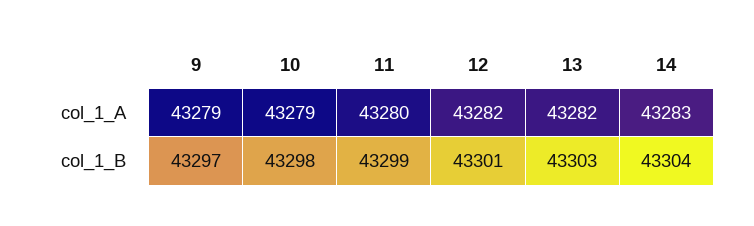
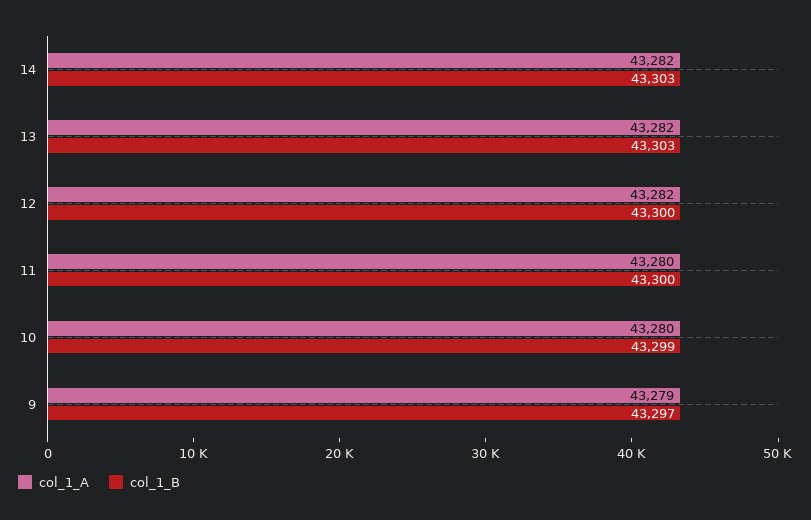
  {
    "col_1_A": {
      "9": 43279,
-     "10": 43279,
+     "10": 43280,
      "11": 43280,
      "12": 43282,
      "13": 43282,
-     "14": 43283
+     "14": 43282
    },
    "col_1_B": {
      "9": 43297,
-     "10": 43298,
+     "10": 43299,
-     "11": 43299,
+     "11": 43300,
-     "12": 43301,
+     "12": 43300,
      "13": 43303,
-     "14": 43304
+     "14": 43303
    }
  }

